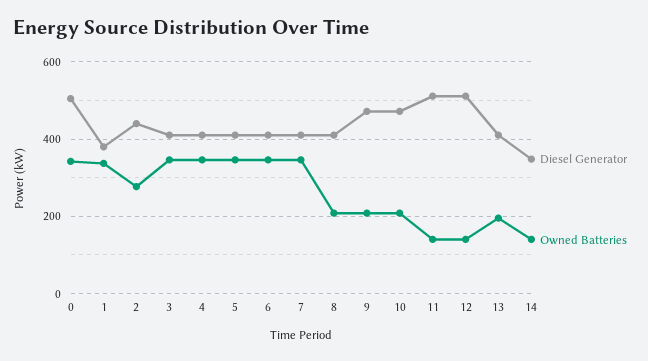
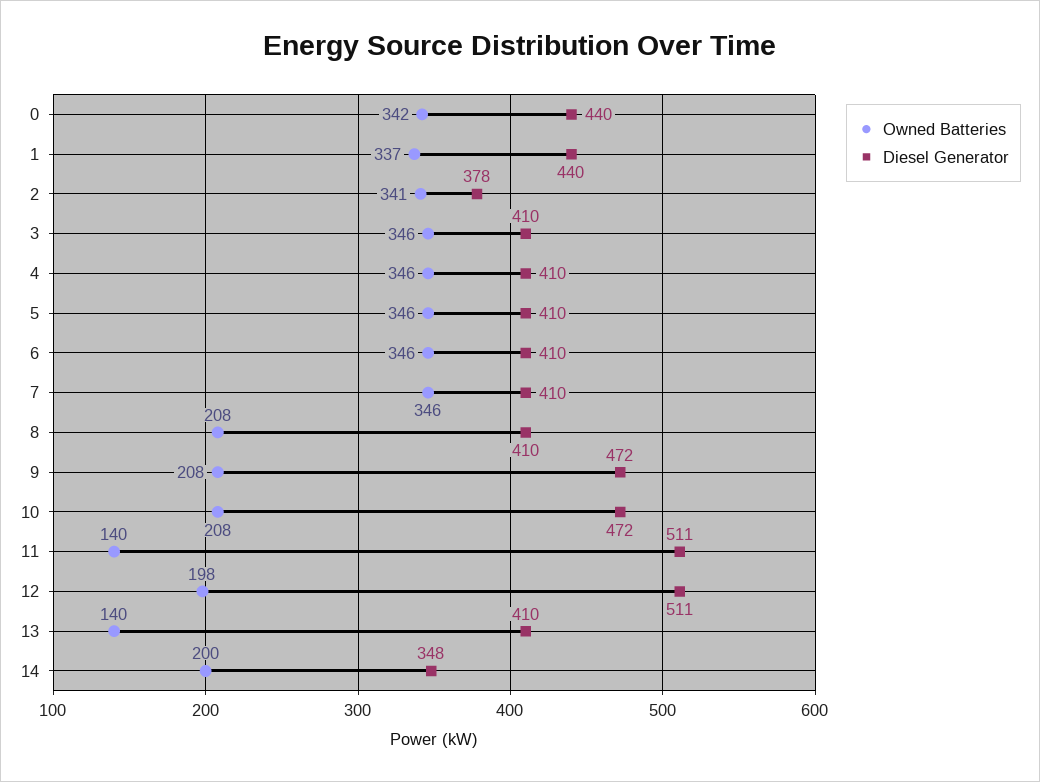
  {
    "Diesel Generator": {
-     "0": 500,
+     "0": 440,
-     "1": 380,
+     "1": 440,
-     "2": 440,
+     "2": 378,
      "3": 410,
      "4": 410,
      "5": 410,
      "6": 410,
      "7": 410,
      "8": 410,
      "9": 472,
      "10": 472,
      "11": 511,
      "12": 511,
      "13": 410,
      "14": 348
    },
    "Owned Batteries": {
      "0": 342,
      "1": 337,
-     "2": 280,
+     "2": 341,
      "3": 346,
      "4": 346,
      "5": 346,
      "6": 346,
      "7": 346,
      "8": 208,
      "9": 208,
      "10": 208,
      "11": 140,
-     "12": 140,
+     "12": 198,
-     "13": 200,
+     "13": 140,
-     "14": 140
+     "14": 200
    }
  }

